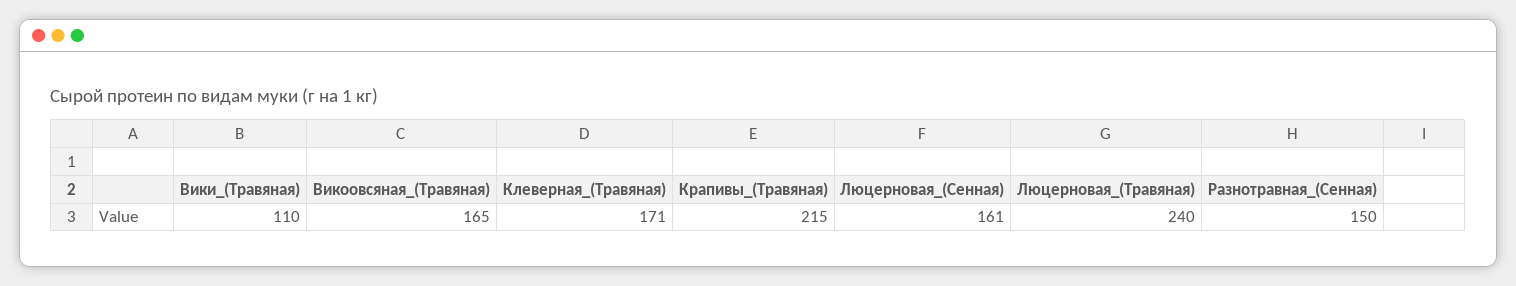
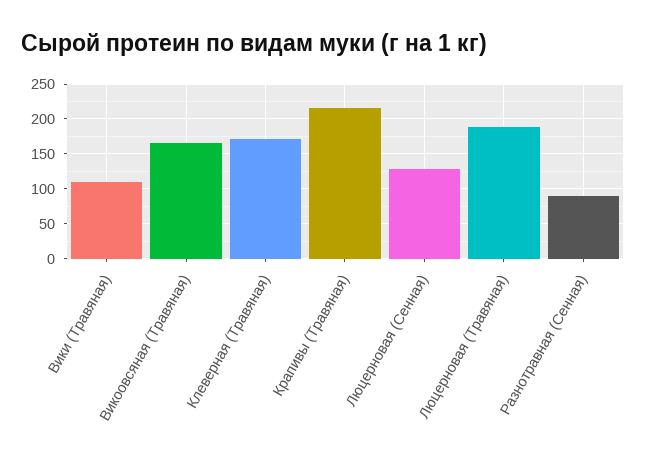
  {
    "Вики_(Травяная)": 110,
    "Викоовсяная_(Травяная)": 165,
    "Клеверная_(Травяная)": 171,
    "Крапивы_(Травяная)": 215,
-   "Люцерновая_(Сенная)": 161,
+   "Люцерновая_(Сенная)": 130,
-   "Люцерновая_(Травяная)": 240,
+   "Люцерновая_(Травяная)": 190,
-   "Разнотравная_(Сенная)": 150
+   "Разнотравная_(Сенная)": 90
  }

